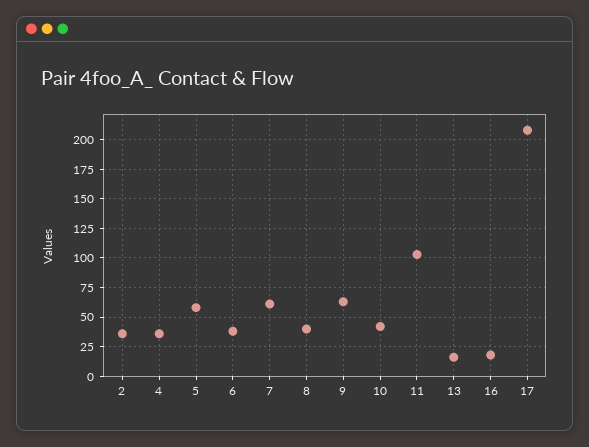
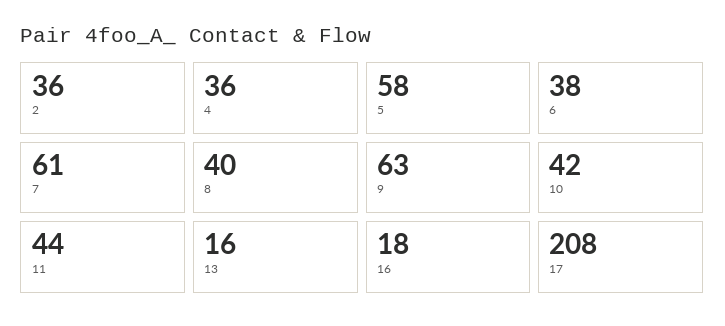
  {
    "2": 36,
    "4": 36,
    "5": 58,
    "6": 38,
    "7": 61,
    "8": 40,
    "9": 63,
    "10": 42,
-   "11": 100,
+   "11": 44,
    "13": 16,
    "16": 18,
    "17": 208
  }

